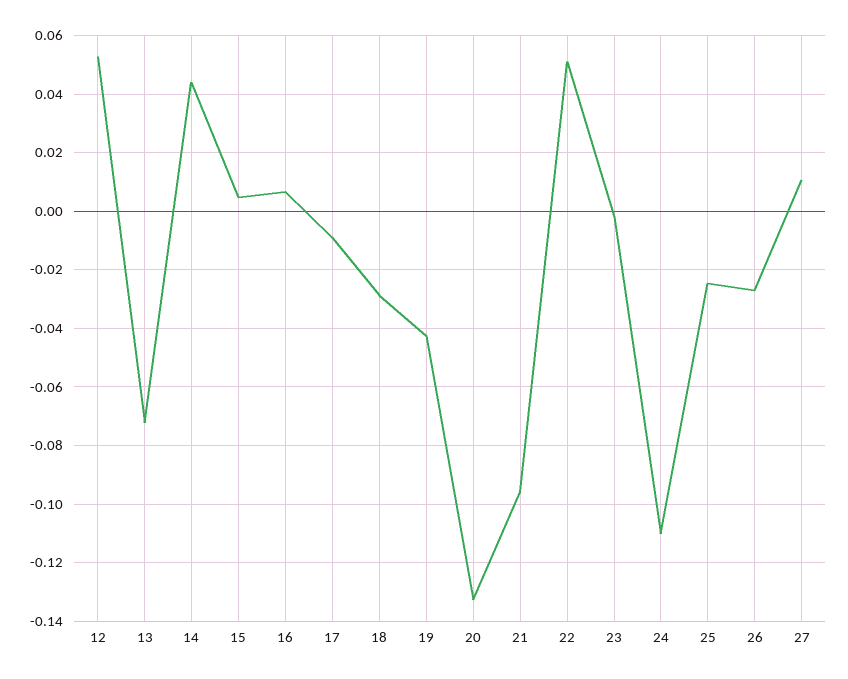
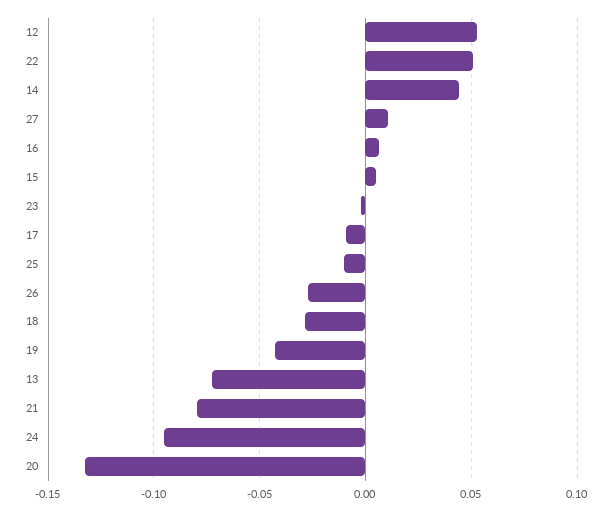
  {
    "12": 0.0525,
    "13": -0.0725,
    "14": 0.045,
    "15": 0.005,
    "16": 0.0075,
    "17": -0.01,
    "18": -0.0275,
    "19": -0.0425,
    "20": -0.1325,
-   "21": -0.095,
+   "21": -0.08,
    "22": 0.05,
    "23": -0.0025,
-   "24": -0.11,
+   "24": -0.095,
-   "25": -0.025,
+   "25": -0.01,
    "26": -0.0275,
    "27": 0.01
  }

